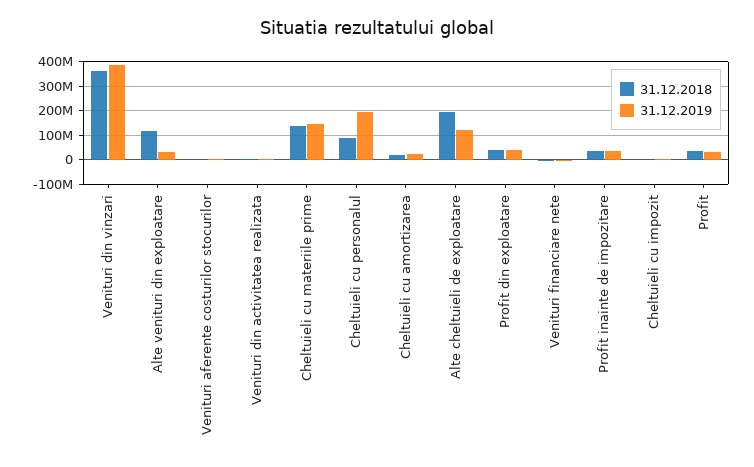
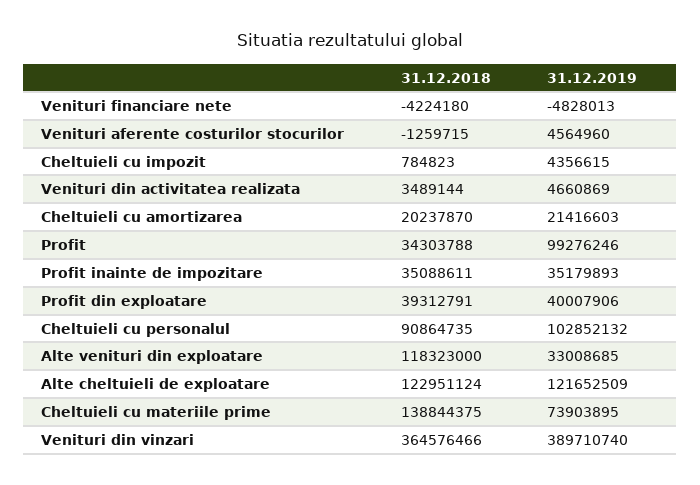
  {
    "31.12.2018": {
      "Venituri din vinzari": 364576466,
      "Alte venituri din exploatare": 118323000,
      "Venituri aferente costurilor stocurilor": -1259715,
      "Venituri din activitatea realizata": 3489144,
      "Cheltuieli cu materiile prime": 138844375,
      "Cheltuieli cu personalul": 90864735,
      "Cheltuieli cu amortizarea": 20237870,
-     "Alte cheltuieli de exploatare": 200000000,
+     "Alte cheltuieli de exploatare": 122951124,
      "Profit din exploatare": 39312791,
      "Venituri financiare nete": -4224180,
      "Profit inainte de impozitare": 35088611,
      "Cheltuieli cu impozit": 784823,
      "Profit": 34303788
    },
    "31.12.2019": {
      "Venituri din vinzari": 389710740,
      "Alte venituri din exploatare": 33008685,
      "Venituri aferente costurilor stocurilor": 4564960,
      "Venituri din activitatea realizata": 4660869,
-     "Cheltuieli cu materiile prime": 150000000,
+     "Cheltuieli cu materiile prime": 73903895,
-     "Cheltuieli cu personalul": 200000000,
+     "Cheltuieli cu personalul": 102852132,
      "Cheltuieli cu amortizarea": 21416603,
      "Alte cheltuieli de exploatare": 121652509,
      "Profit din exploatare": 40007906,
      "Venituri financiare nete": -4828013,
      "Profit inainte de impozitare": 35179893,
      "Cheltuieli cu impozit": 4356615,
-     "Profit": 25000000
+     "Profit": 99276246
    }
  }

